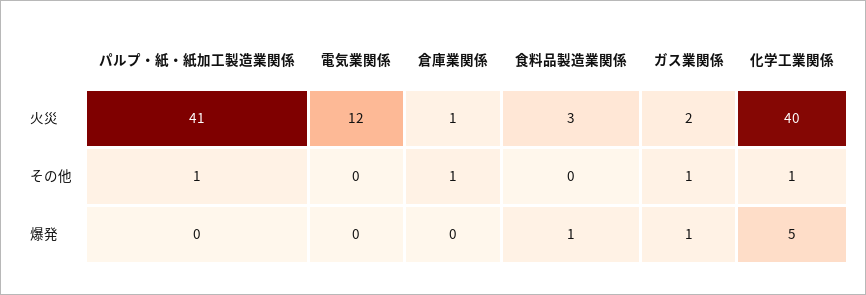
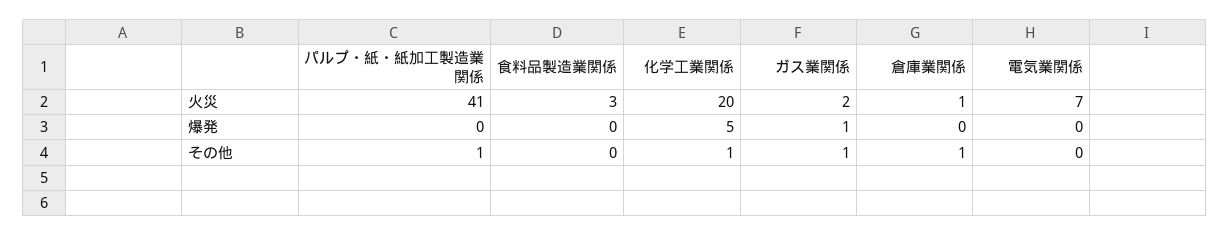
  {
    "パルプ・紙・紙加工製造業関係": {
      "火災": 41,
      "その他": 1,
      "爆発": 0
    },
    "電気業関係": {
-     "火災": 12,
+     "火災": 7,
      "その他": 0,
      "爆発": 0
    },
    "倉庫業関係": {
      "火災": 1,
      "その他": 1,
      "爆発": 0
    },
    "食料品製造業関係": {
      "火災": 3,
      "その他": 0,
-     "爆発": 1
+     "爆発": 0
    },
    "ガス業関係": {
      "火災": 2,
      "その他": 1,
      "爆発": 1
    },
    "化学工業関係": {
-     "火災": 40,
+     "火災": 20,
      "その他": 1,
      "爆発": 5
    }
  }

